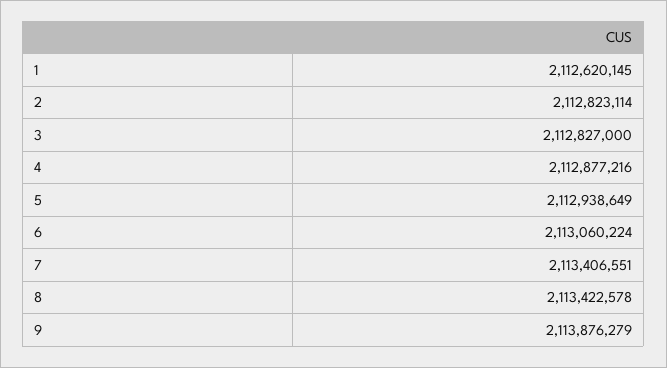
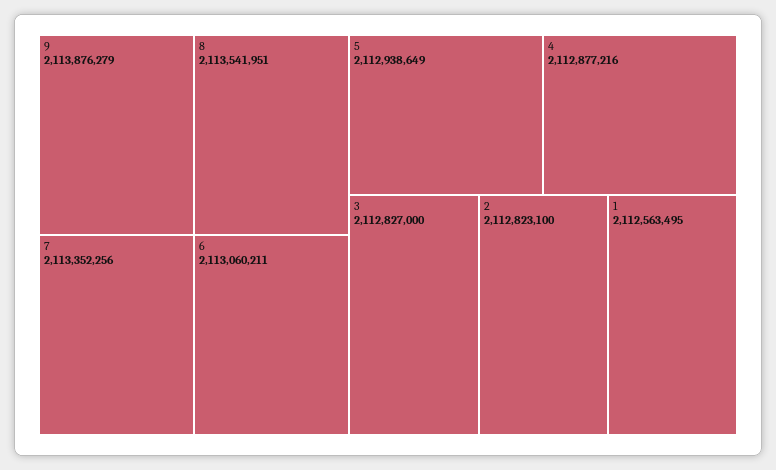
  {
-   "1": 2112620145,
+   "1": 2112563495,
-   "2": 2112823114,
+   "2": 2112823100,
    "3": 2112827000,
    "4": 2112877216,
    "5": 2112938649,
-   "6": 2113060224,
+   "6": 2113060211,
-   "7": 2113406551,
+   "7": 2113352256,
-   "8": 2113422578,
+   "8": 2113541951,
    "9": 2113876279
  }

